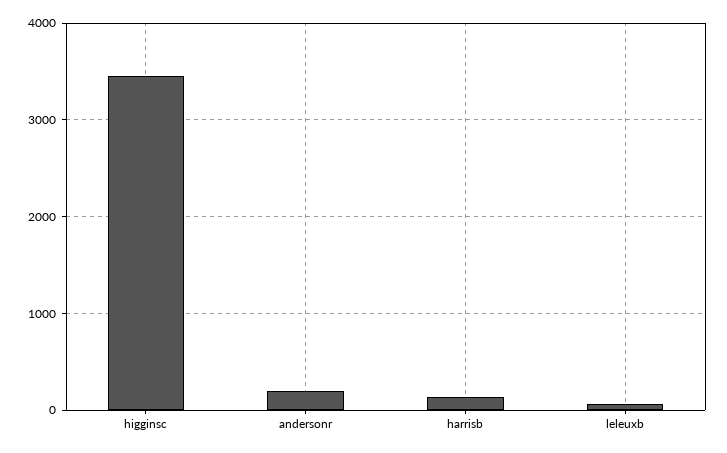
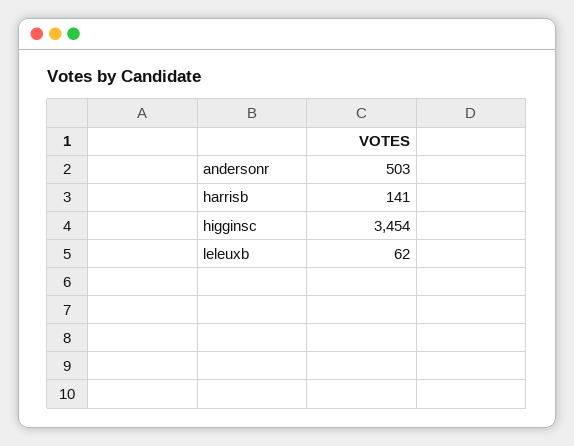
  {
    "higginsc": 3454,
-   "andersonr": 200,
+   "andersonr": 503,
    "harrisb": 141,
    "leleuxb": 62
  }

